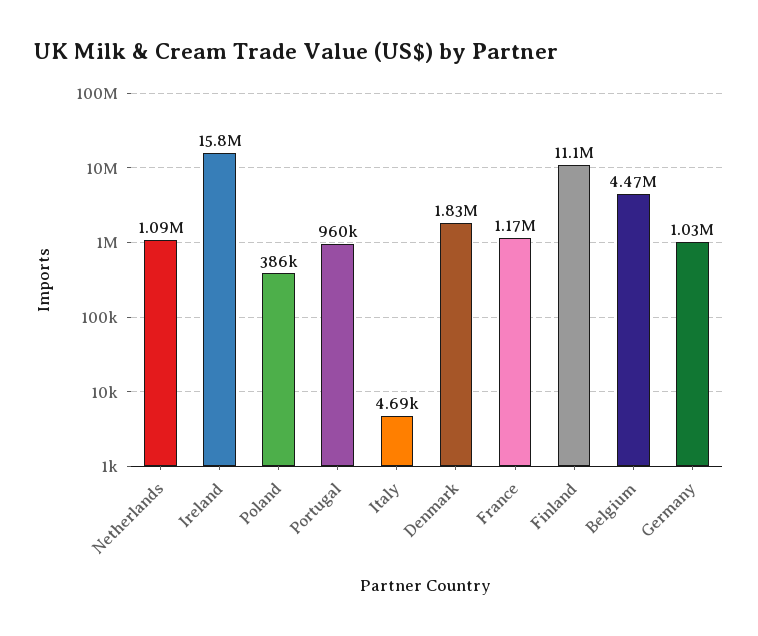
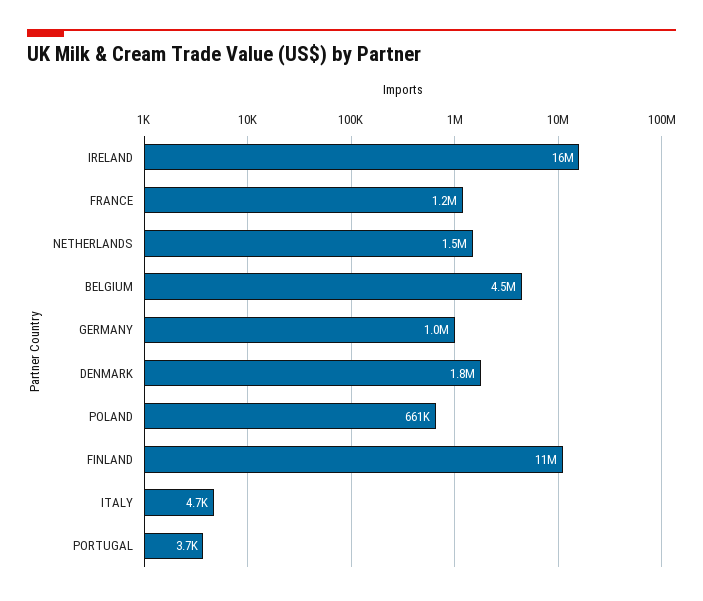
  {
-   "Netherlands": 1090000,
+   "Netherlands": 1500000,
    "Ireland": 15800000,
-   "Poland": 386000,
+   "Poland": 661000,
-   "Portugal": 960000,
+   "Portugal": 3700,
    "Italy": 4690,
    "Denmark": 1830000,
    "France": 1170000,
    "Finland": 11100000,
    "Belgium": 4470000,
    "Germany": 1030000
  }

